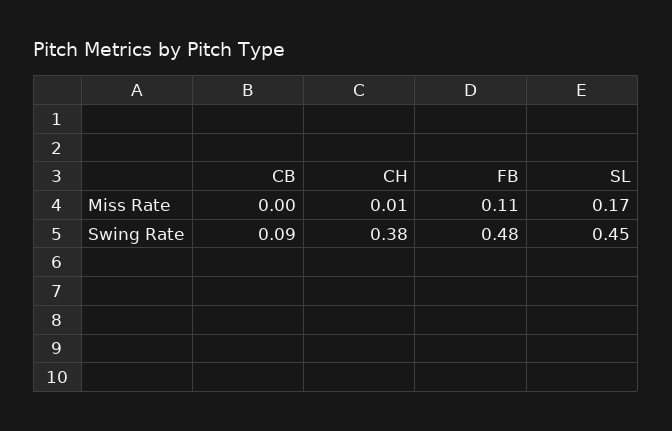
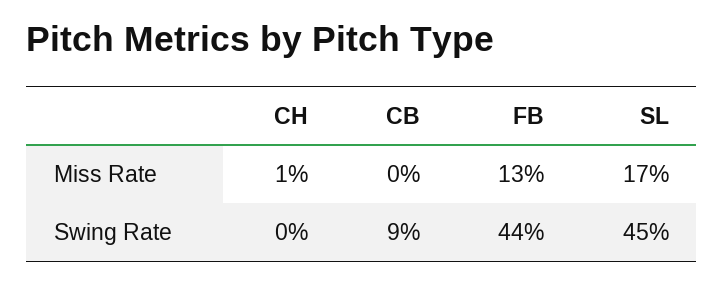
  {
    "CB": {
      "Miss Rate": 0,
      "Swing Rate": 0.09
    },
    "CH": {
      "Miss Rate": 0.01,
-     "Swing Rate": 0.38
+     "Swing Rate": 0
    },
    "FB": {
-     "Miss Rate": 0.11,
+     "Miss Rate": 0.13,
-     "Swing Rate": 0.48
+     "Swing Rate": 0.44
    },
    "SL": {
      "Miss Rate": 0.17,
      "Swing Rate": 0.45
    }
  }

